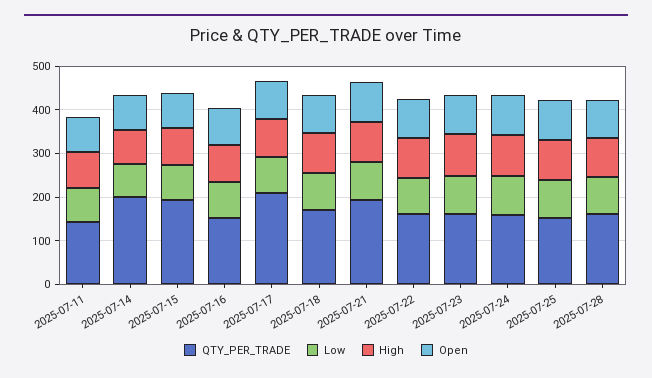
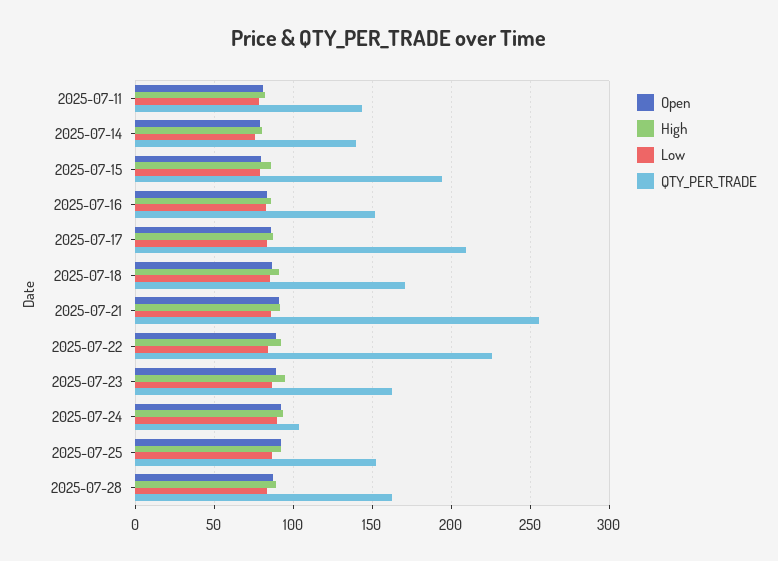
  {
    "QTY_PER_TRADE": {
      "2025-07-11": 145,
-     "2025-07-14": 200,
+     "2025-07-14": 140,
      "2025-07-15": 195,
      "2025-07-16": 150,
      "2025-07-17": 210,
      "2025-07-18": 170,
-     "2025-07-21": 200,
+     "2025-07-21": 255,
-     "2025-07-22": 160,
+     "2025-07-22": 225,
      "2025-07-23": 160,
-     "2025-07-24": 160,
+     "2025-07-24": 105,
      "2025-07-25": 150,
      "2025-07-28": 160
    },
    "Low": {
      "2025-07-11": 80,
      "2025-07-14": 75,
      "2025-07-15": 80,
      "2025-07-16": 85,
      "2025-07-17": 85,
      "2025-07-18": 85,
      "2025-07-21": 85,
      "2025-07-22": 85,
      "2025-07-23": 85,
      "2025-07-24": 90,
      "2025-07-25": 85,
      "2025-07-28": 85
    },
    "High": {
      "2025-07-11": 80,
      "2025-07-14": 80,
      "2025-07-15": 85,
      "2025-07-16": 85,
      "2025-07-17": 85,
      "2025-07-18": 90,
      "2025-07-21": 90,
      "2025-07-22": 90,
      "2025-07-23": 95,
      "2025-07-24": 95,
      "2025-07-25": 90,
      "2025-07-28": 90
    },
    "Open": {
      "2025-07-11": 80,
      "2025-07-14": 80,
      "2025-07-15": 80,
      "2025-07-16": 85,
      "2025-07-17": 85,
      "2025-07-18": 85,
      "2025-07-21": 90,
      "2025-07-22": 90,
      "2025-07-23": 90,
      "2025-07-24": 90,
      "2025-07-25": 90,
      "2025-07-28": 85
    }
  }

